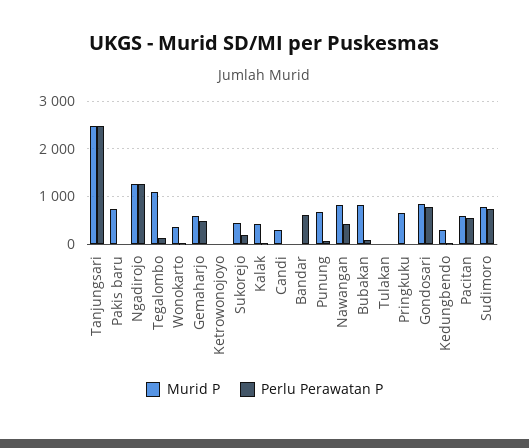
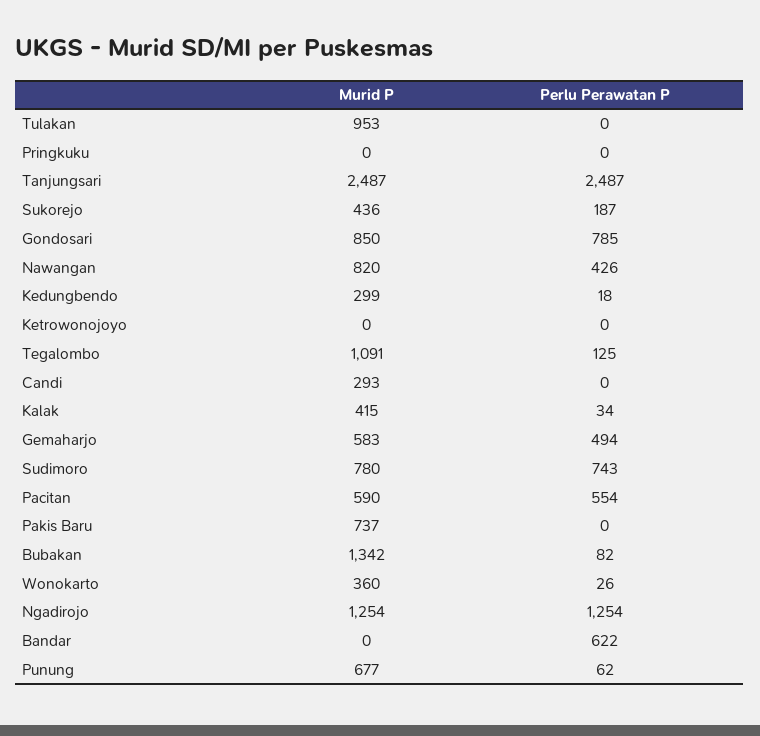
  {
    "Murid P": {
      "Tanjungsari": 2487,
      "Pakis baru": 737,
      "Ngadirojo": 1254,
      "Tegalombo": 1091,
      "Wonokarto": 360,
      "Gemaharjo": 583,
      "Ketrowonojoyo": 0,
      "Sukorejo": 436,
      "Kalak": 415,
      "Candi": 293,
      "Bandar": 0,
      "Punung": 677,
      "Nawangan": 820,
-     "Bubakan": 800,
+     "Bubakan": 1342,
-     "Tulakan": 0,
+     "Tulakan": 953,
-     "Pringkuku": 600,
+     "Pringkuku": 0,
      "Gondosari": 850,
      "Kedungbendo": 299,
      "Pacitan": 590,
      "Sudimoro": 780
    },
    "Perlu Perawatan P": {
      "Tanjungsari": 2487,
      "Pakis baru": 0,
      "Ngadirojo": 1254,
      "Tegalombo": 125,
      "Wonokarto": 26,
      "Gemaharjo": 494,
      "Ketrowonojoyo": 0,
      "Sukorejo": 187,
      "Kalak": 34,
      "Candi": 0,
      "Bandar": 622,
      "Punung": 62,
      "Nawangan": 426,
      "Bubakan": 82,
      "Tulakan": 0,
      "Pringkuku": 0,
      "Gondosari": 785,
      "Kedungbendo": 18,
      "Pacitan": 554,
      "Sudimoro": 743
    }
  }

